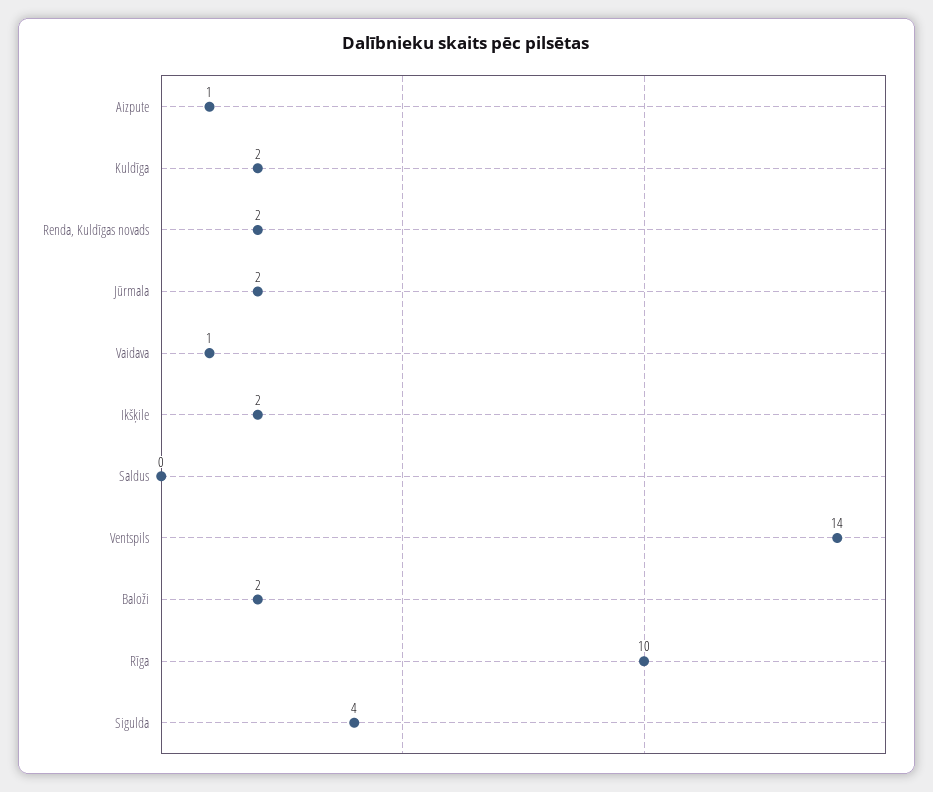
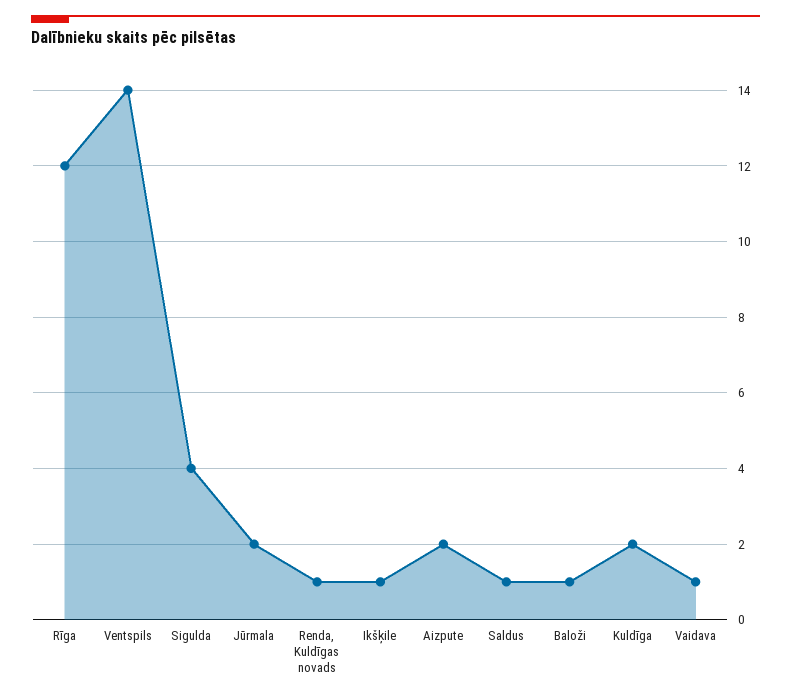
  {
-   "Aizpute": 1,
+   "Aizpute": 2,
    "Kuldīga": 2,
-   "Renda, Kuldīgas novads": 2,
+   "Renda, Kuldīgas novads": 1,
    "Jūrmala": 2,
    "Vaidava": 1,
-   "Ikšķile": 2,
+   "Ikšķile": 1,
-   "Saldus": 0,
+   "Saldus": 1,
    "Ventspils": 14,
-   "Baloži": 2,
+   "Baloži": 1,
-   "Rīga": 10,
+   "Rīga": 12,
    "Sigulda": 4
  }

